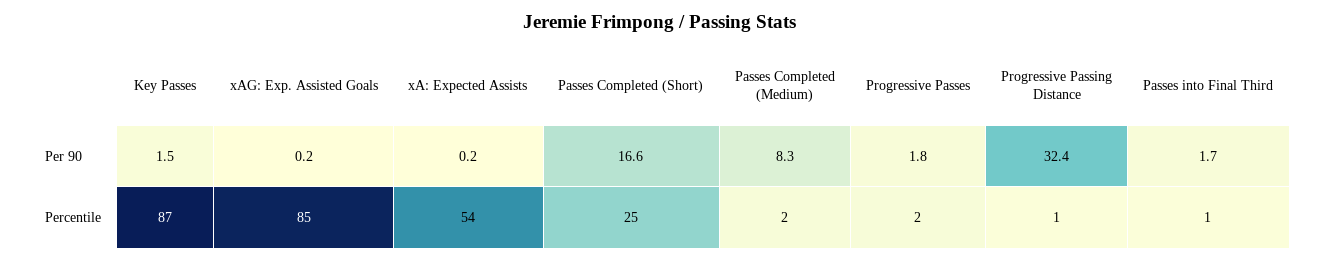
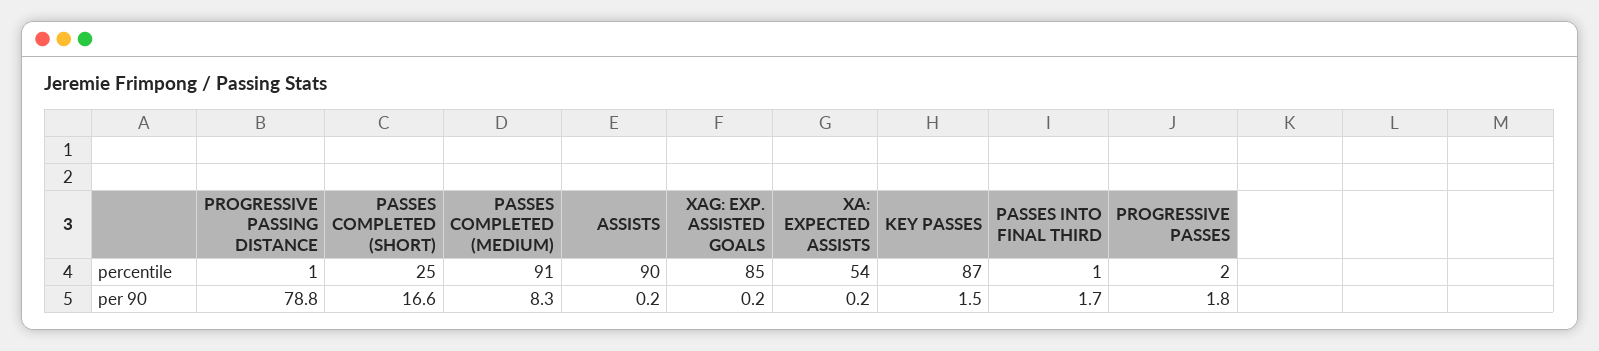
  {
    "Key Passes": {
      "Per 90": 1.5,
      "Percentile": 87
    },
    "xAG: Exp. Assisted Goals": {
      "Per 90": 0.2,
      "Percentile": 85
    },
    "xA: Expected Assists": {
      "Per 90": 0.2,
      "Percentile": 54
    },
    "Passes Completed (Short)": {
      "Per 90": 16.6,
      "Percentile": 25
    },
    "Passes Completed (Medium)": {
      "Per 90": 8.3,
-     "Percentile": 2
+     "Percentile": 91
    },
    "Progressive Passes": {
      "Per 90": 1.8,
      "Percentile": 2
    },
    "Progressive Passing Distance": {
-     "Per 90": 32.4,
+     "Per 90": 78.8,
      "Percentile": 1
    },
    "Passes into Final Third": {
      "Per 90": 1.7,
      "Percentile": 1
-   }
+   },
+   "ASSISTS": {
+     "Percentile": 90,
+     "Per 90": 0.2
+   }
  }

